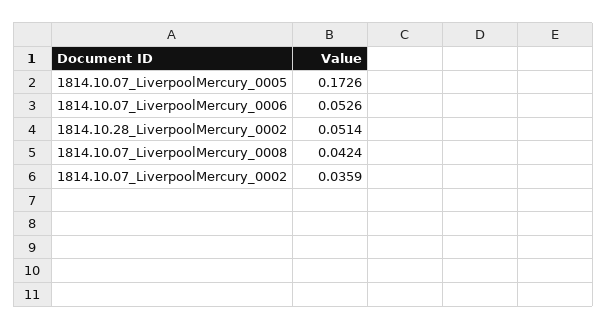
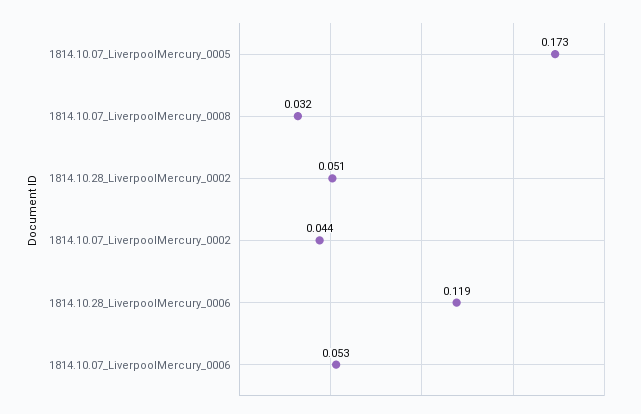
  {
    "1814.10.07_LiverpoolMercury_0005": 0.1726,
    "1814.10.07_LiverpoolMercury_0006": 0.0526,
    "1814.10.28_LiverpoolMercury_0002": 0.0514,
-   "1814.10.07_LiverpoolMercury_0008": 0.0424,
+   "1814.10.07_LiverpoolMercury_0008": 0.032,
-   "1814.10.07_LiverpoolMercury_0002": 0.0359
+   "1814.10.07_LiverpoolMercury_0002": 0.044,
+   "1814.10.28_LiverpoolMercury_0006": 0.119
  }

